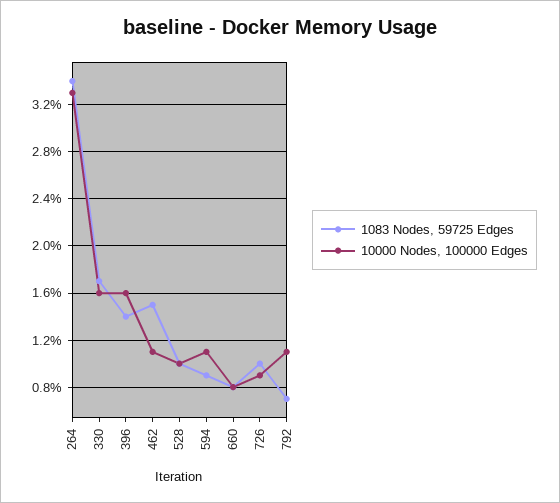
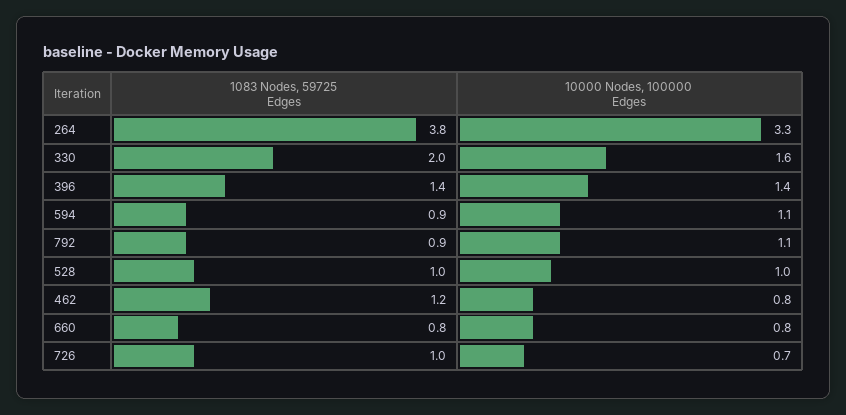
  {
    "1083 Nodes, 59725 Edges": {
-     "264": 3.4,
+     "264": 3.8,
-     "330": 1.7,
+     "330": 2,
      "396": 1.4,
-     "462": 1.5,
+     "462": 1.2,
      "528": 1,
      "594": 0.9,
      "660": 0.8,
      "726": 1,
-     "792": 0.7
+     "792": 0.9
    },
    "10000 Nodes, 100000 Edges": {
      "264": 3.3,
      "330": 1.6,
-     "396": 1.6,
+     "396": 1.4,
-     "462": 1.1,
+     "462": 0.8,
      "528": 1,
      "594": 1.1,
      "660": 0.8,
-     "726": 0.9,
+     "726": 0.7,
      "792": 1.1
    }
  }

